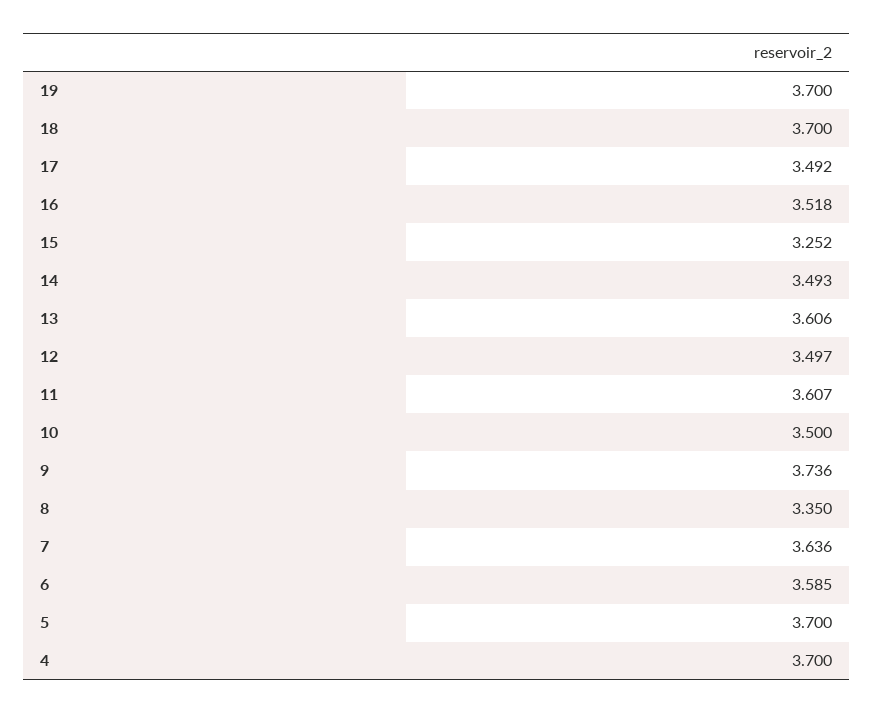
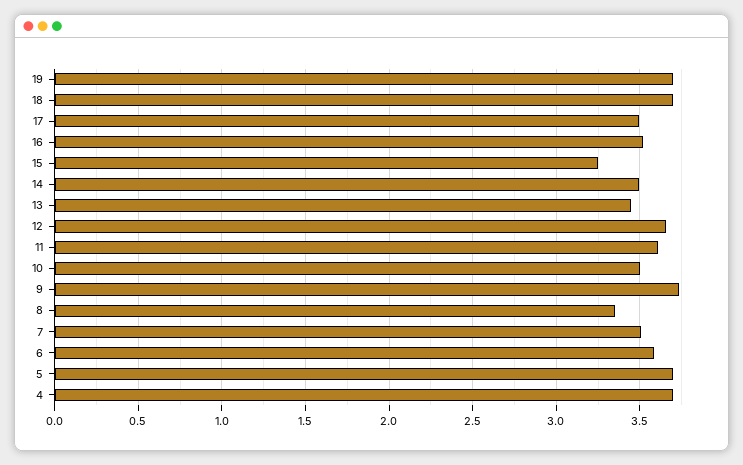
  {
    "19": 3.7,
    "18": 3.7,
    "17": 3.492,
    "16": 3.518,
    "15": 3.252,
    "14": 3.493,
-   "13": 3.606,
+   "13": 3.45,
-   "12": 3.497,
+   "12": 3.65,
    "11": 3.607,
    "10": 3.5,
    "9": 3.736,
    "8": 3.35,
-   "7": 3.636,
+   "7": 3.5,
    "6": 3.585,
    "5": 3.7,
    "4": 3.7
  }

